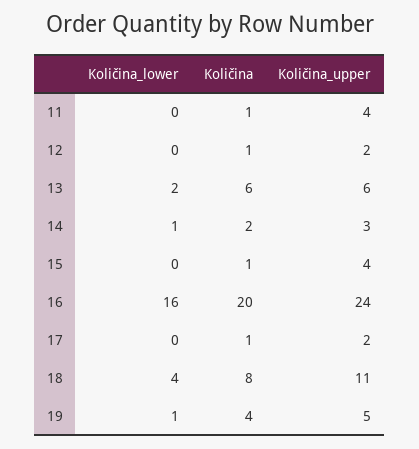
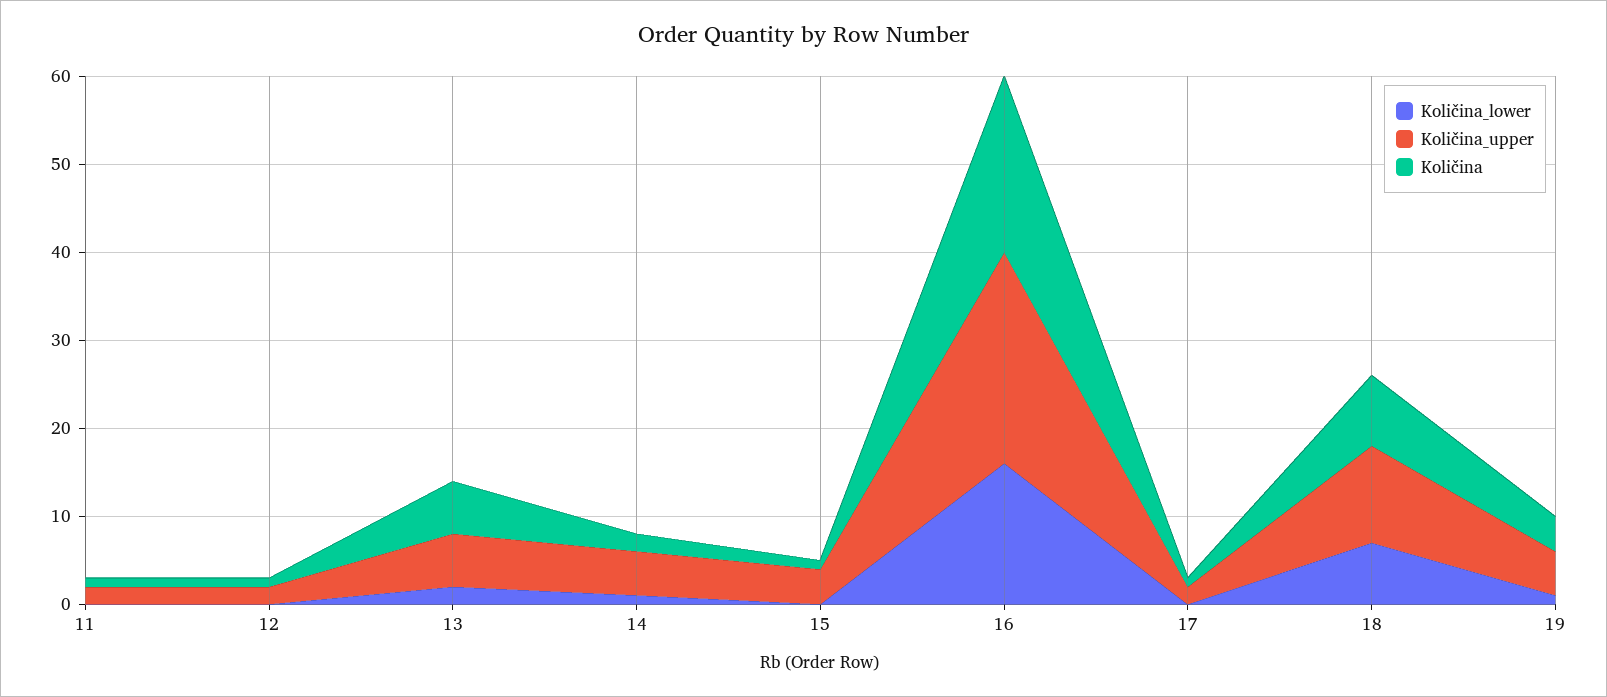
  {
    "Količina_lower": {
      "11": 0,
      "12": 0,
      "13": 2,
      "14": 1,
      "15": 0,
      "16": 16,
      "17": 0,
-     "18": 4,
+     "18": 7,
      "19": 1
    },
    "Količina": {
      "11": 1,
      "12": 1,
      "13": 6,
      "14": 2,
      "15": 1,
      "16": 20,
      "17": 1,
      "18": 8,
      "19": 4
    },
    "Količina_upper": {
-     "11": 4,
+     "11": 2,
      "12": 2,
      "13": 6,
-     "14": 3,
+     "14": 5,
      "15": 4,
      "16": 24,
      "17": 2,
      "18": 11,
      "19": 5
    }
  }

